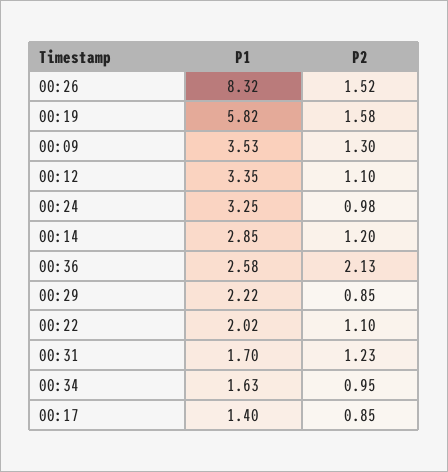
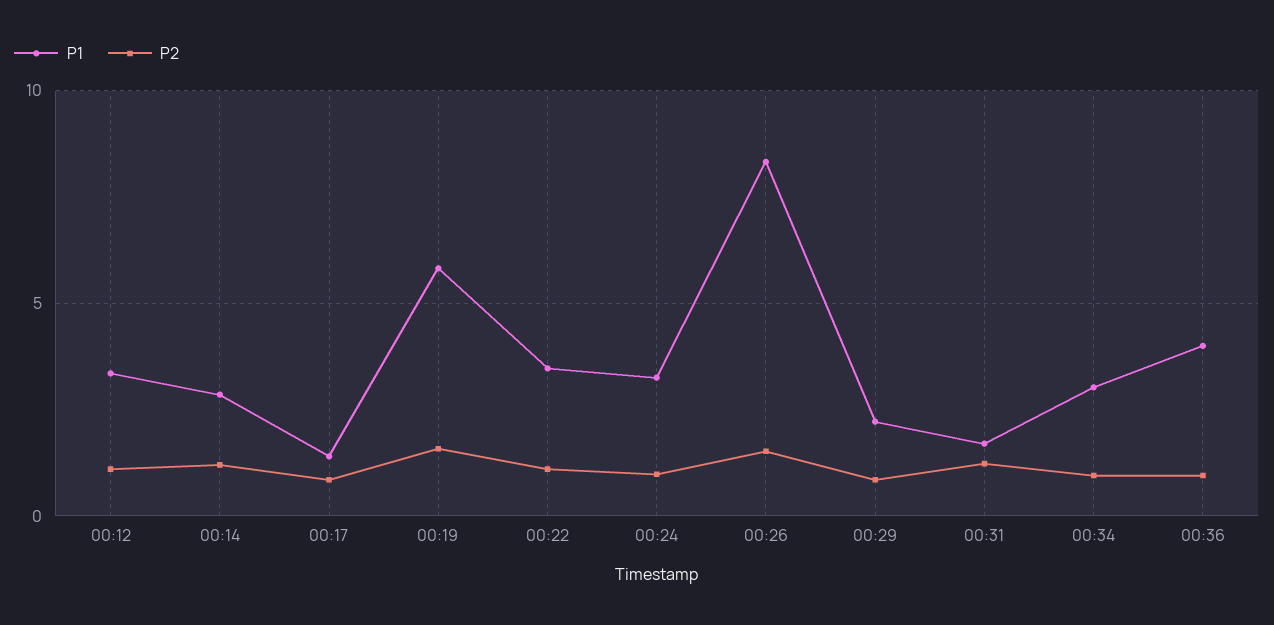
  {
    "P1": {
      "00:26": 8.32,
      "00:19": 5.82,
-     "00:09": 3.53,
      "00:12": 3.35,
      "00:24": 3.25,
      "00:14": 2.85,
-     "00:36": 2.58,
+     "00:36": 4,
      "00:29": 2.22,
-     "00:22": 2.02,
+     "00:22": 3.5,
      "00:31": 1.7,
-     "00:34": 1.63,
+     "00:34": 3,
      "00:17": 1.4
    },
    "P2": {
      "00:26": 1.52,
      "00:19": 1.58,
-     "00:09": 1.3,
      "00:12": 1.1,
      "00:24": 0.98,
      "00:14": 1.2,
-     "00:36": 2.13,
+     "00:36": 1,
      "00:29": 0.85,
      "00:22": 1.1,
      "00:31": 1.23,
      "00:34": 0.95,
      "00:17": 0.85
    }
  }

